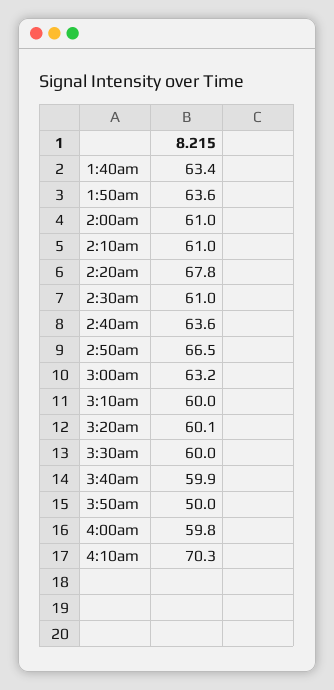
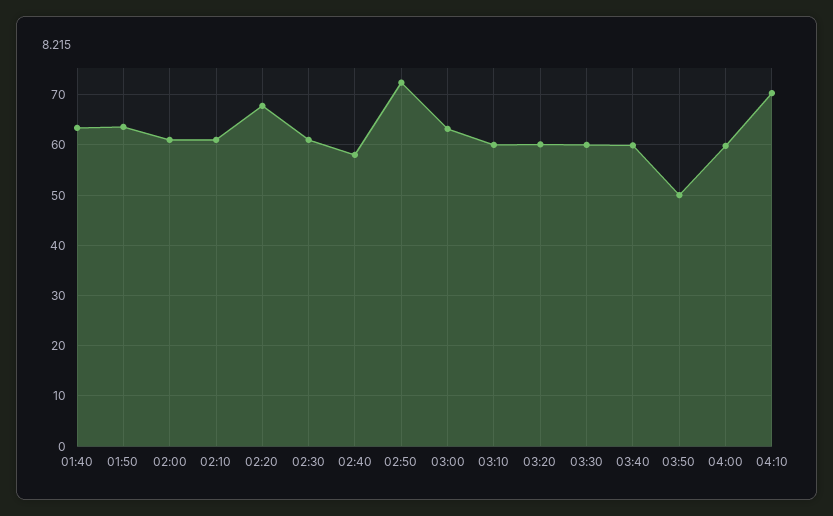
  {
    "1:40am": 63.4,
    "1:50am": 63.6,
    "2:00am": 61,
    "2:10am": 61,
    "2:20am": 67.8,
    "2:30am": 61,
-   "2:40am": 63.6,
+   "2:40am": 58,
-   "2:50am": 66.5,
+   "2:50am": 72,
    "3:00am": 63.2,
    "3:10am": 60,
    "3:20am": 60.1,
    "3:30am": 60,
    "3:40am": 59.9,
    "3:50am": 50,
    "4:00am": 59.8,
    "4:10am": 70.3
  }

